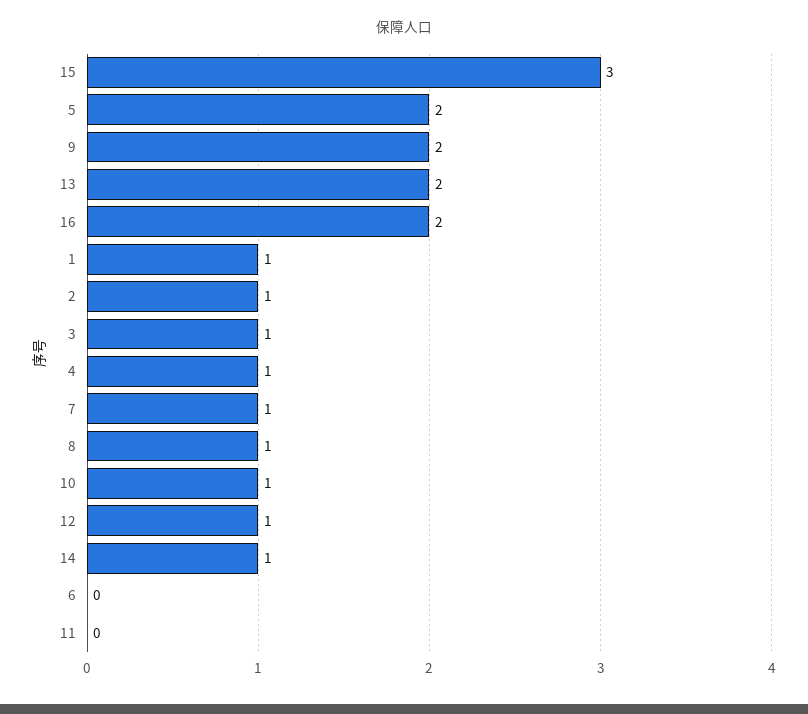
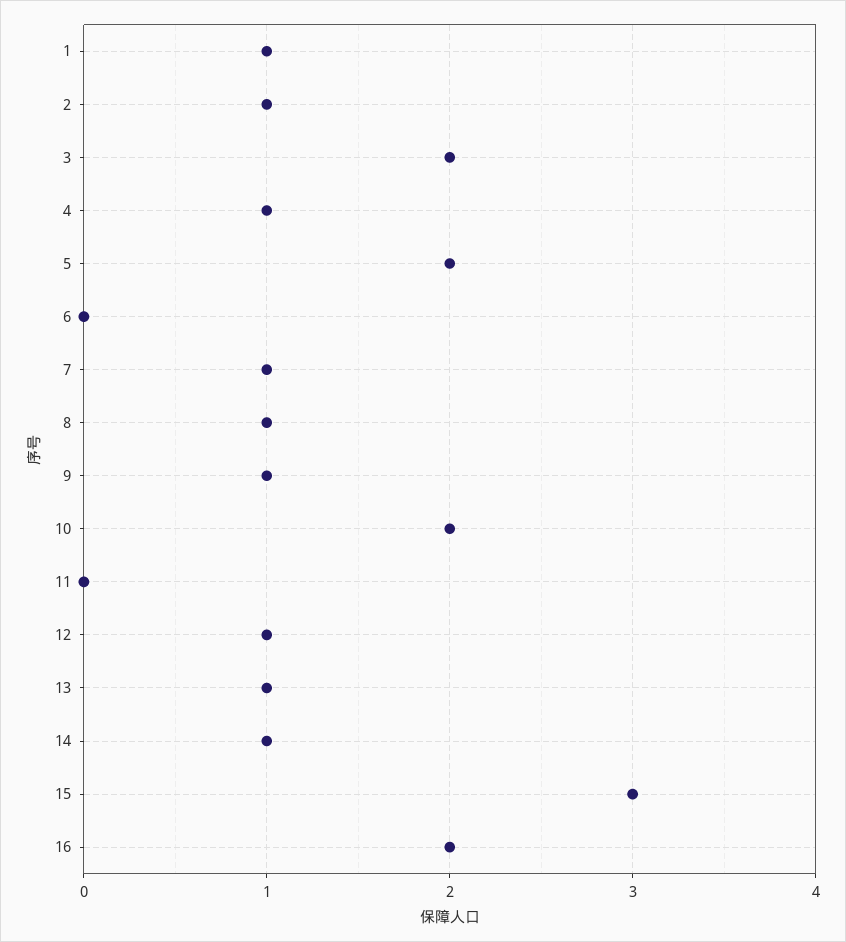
  {
    "15": 3,
    "5": 2,
-   "9": 2,
+   "9": 1,
-   "13": 2,
+   "13": 1,
    "16": 2,
    "1": 1,
    "2": 1,
-   "3": 1,
+   "3": 2,
    "4": 1,
    "7": 1,
    "8": 1,
-   "10": 1,
+   "10": 2,
    "12": 1,
    "14": 1,
    "6": 0,
    "11": 0
  }

